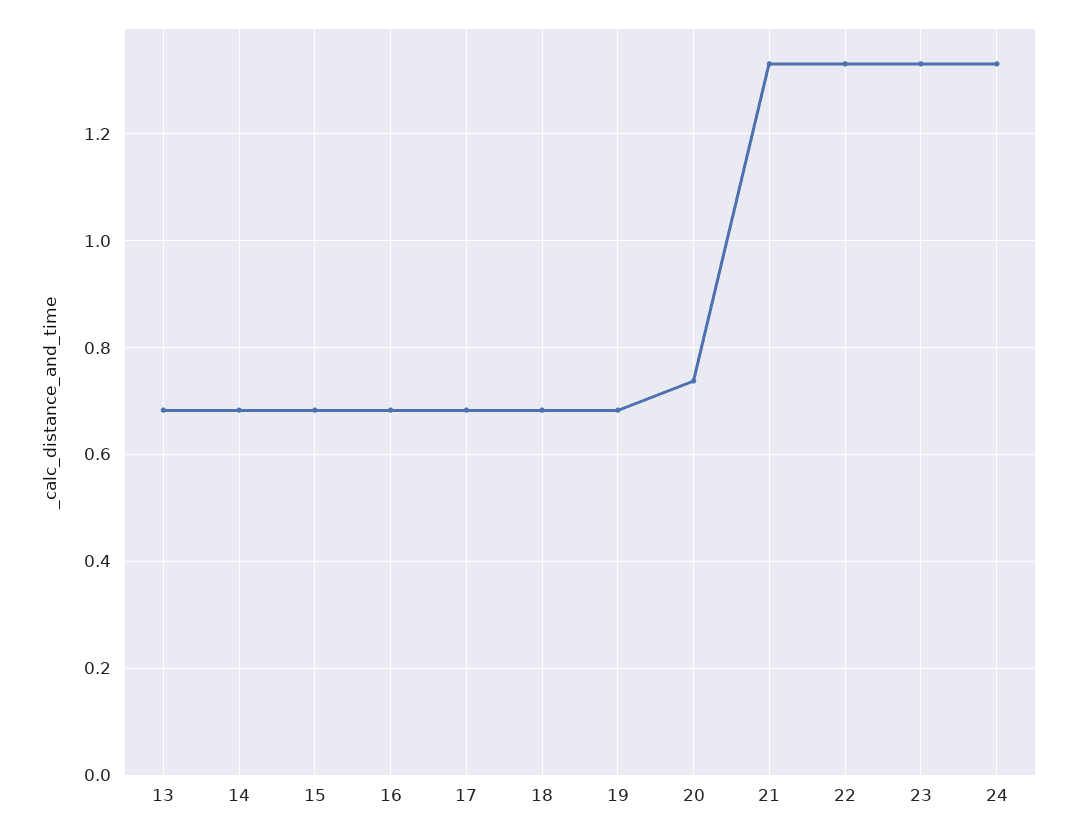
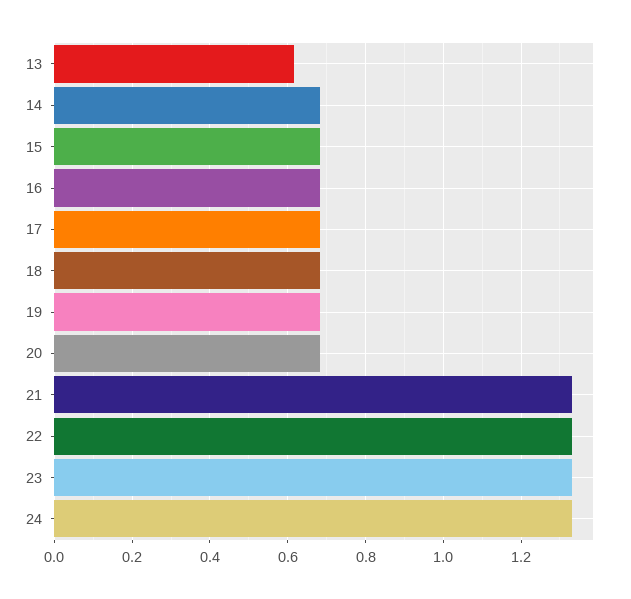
  {
-   "13": 0.68,
+   "13": 0.62,
    "14": 0.68,
    "15": 0.68,
    "16": 0.68,
    "17": 0.68,
    "18": 0.68,
    "19": 0.68,
-   "20": 0.74,
+   "20": 0.68,
    "21": 1.34,
    "22": 1.34,
    "23": 1.34,
    "24": 1.34
  }

